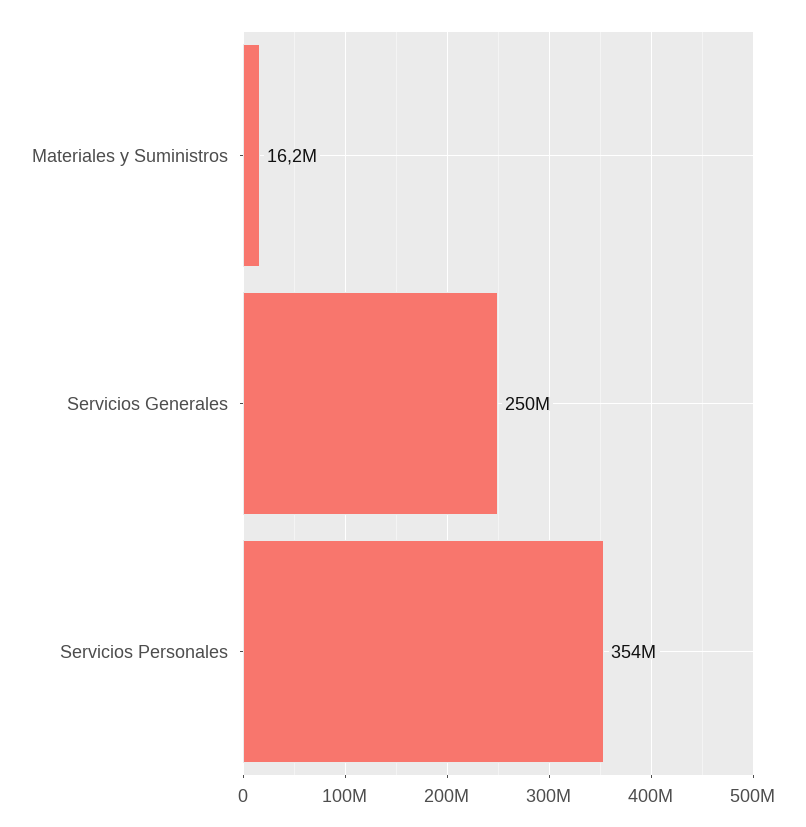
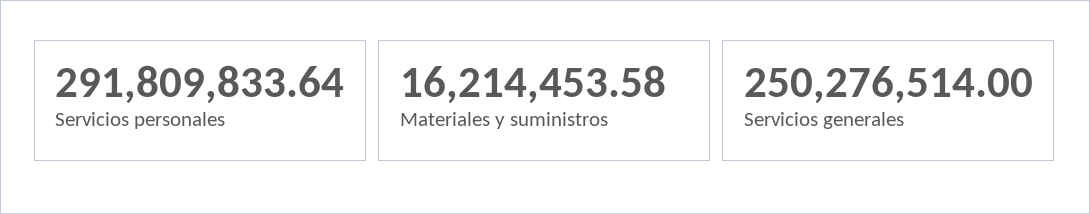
  {
    "Materiales y Suministros": 16214453.58,
    "Servicios Generales": 250276514,
-   "Servicios Personales": 354000000
+   "Servicios Personales": 291809833.64
  }

